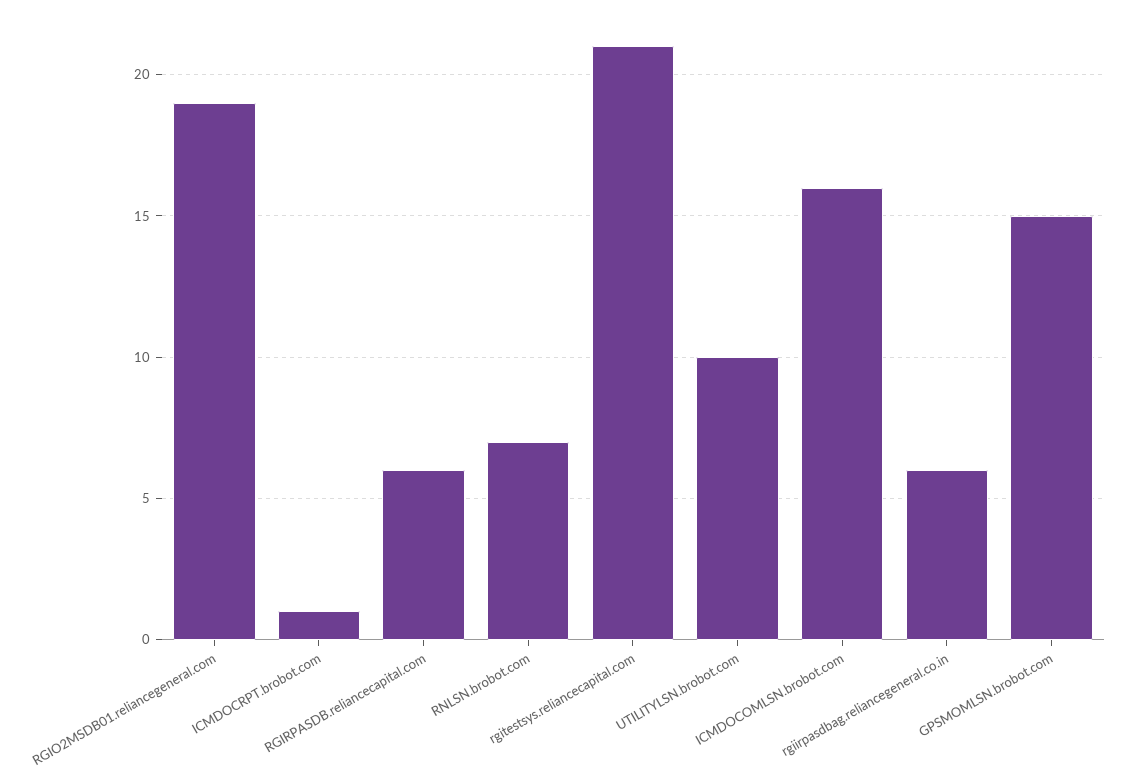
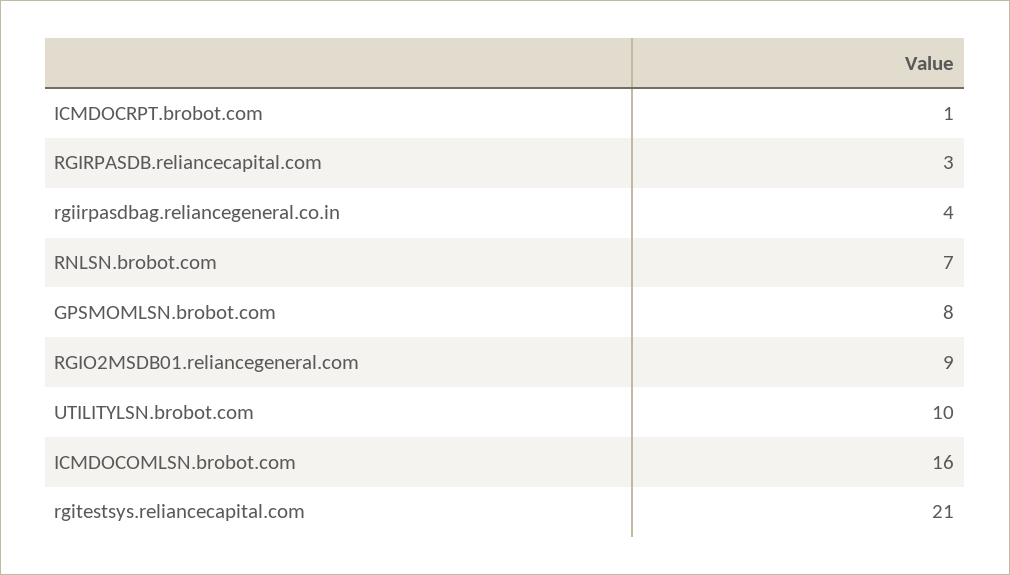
  {
-   "RGIO2MSDB01.reliancegeneral.com": 19,
+   "RGIO2MSDB01.reliancegeneral.com": 9,
    "ICMDOCRPT.brobot.com": 1,
-   "RGIRPASDB.reliancecapital.com": 6,
+   "RGIRPASDB.reliancecapital.com": 3,
    "RNLSN.brobot.com": 7,
    "rgitestsys.reliancecapital.com": 21,
    "UTILITYLSN.brobot.com": 10,
    "ICMDOCOMLSN.brobot.com": 16,
-   "rgiirpasdbag.reliancegeneral.co.in": 6,
+   "rgiirpasdbag.reliancegeneral.co.in": 4,
-   "GPSMOMLSN.brobot.com": 15
+   "GPSMOMLSN.brobot.com": 8
  }

